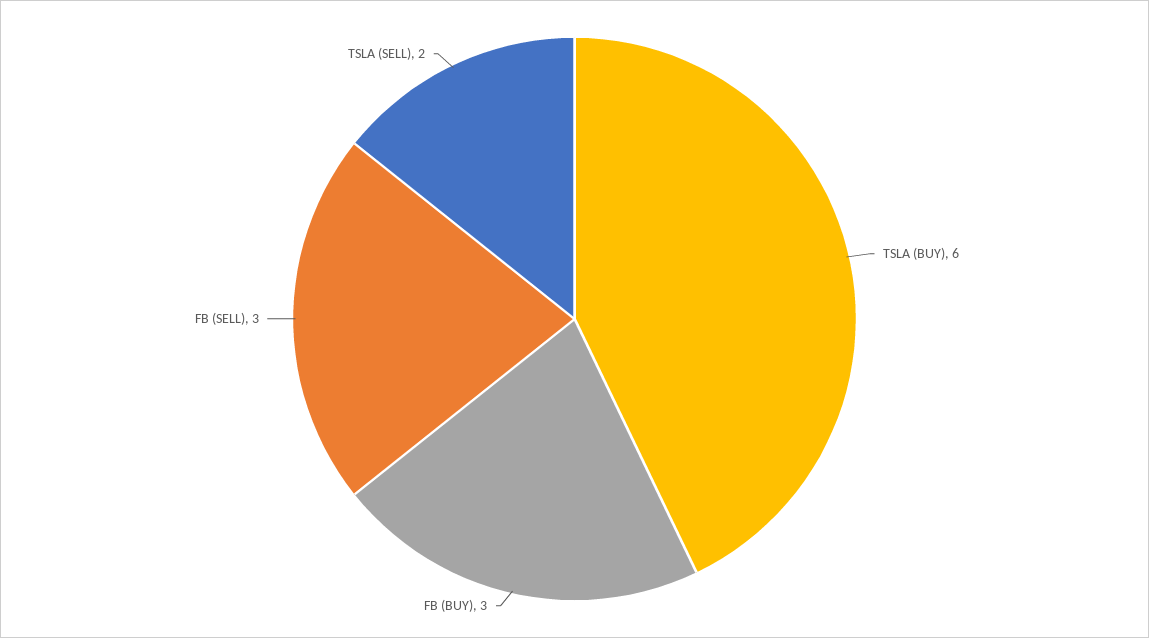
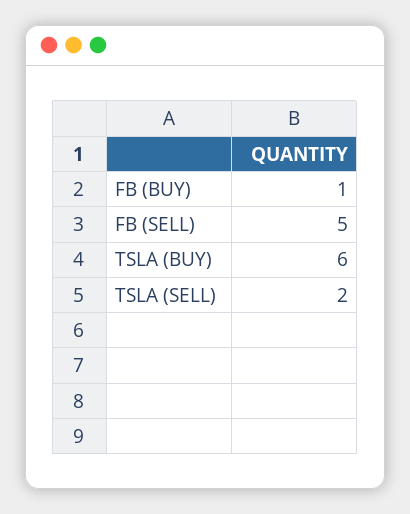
  {
    "TSLA (BUY)": 6,
-   "FB (BUY)": 3,
+   "FB (BUY)": 1,
-   "FB (SELL)": 3,
+   "FB (SELL)": 5,
    "TSLA (SELL)": 2
  }

